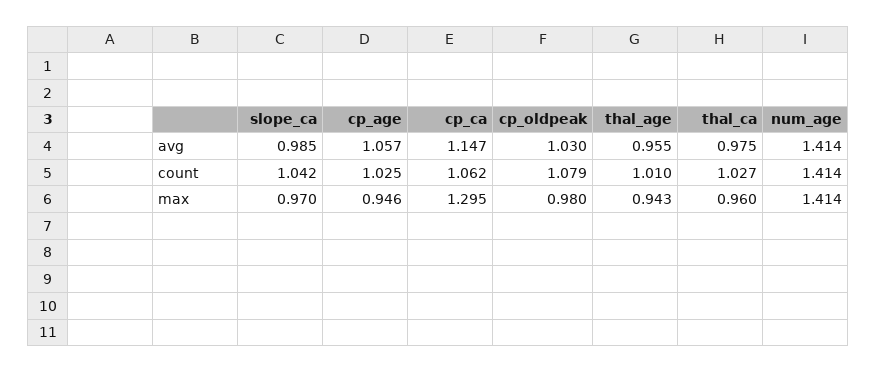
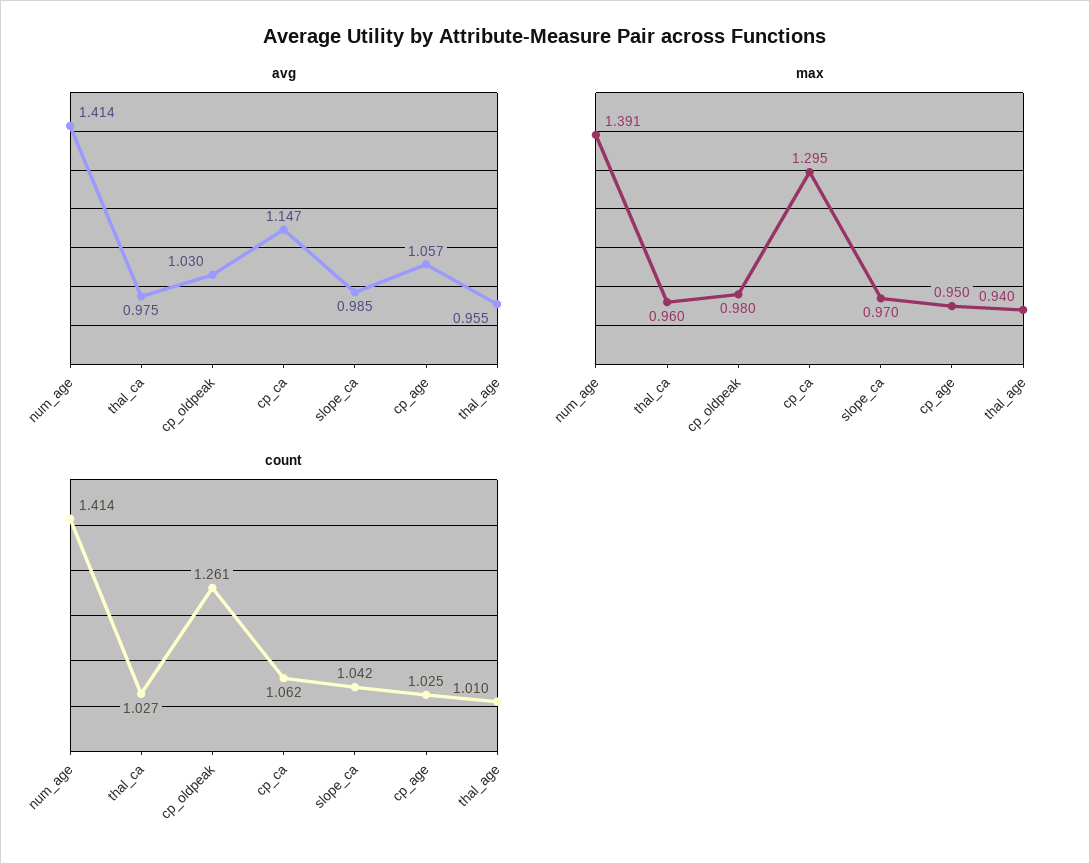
  {
    "avg": {
      "slope_ca": 0.985,
      "cp_age": 1.057,
      "cp_ca": 1.147,
      "cp_oldpeak": 1.03,
      "thal_age": 0.955,
      "thal_ca": 0.975,
      "num_age": 1.414
    },
    "count": {
      "slope_ca": 1.042,
      "cp_age": 1.025,
      "cp_ca": 1.062,
-     "cp_oldpeak": 1.079,
+     "cp_oldpeak": 1.261,
      "thal_age": 1.01,
      "thal_ca": 1.027,
      "num_age": 1.414
    },
    "max": {
      "slope_ca": 0.97,
-     "cp_age": 0.946,
+     "cp_age": 0.95,
      "cp_ca": 1.295,
      "cp_oldpeak": 0.98,
-     "thal_age": 0.943,
+     "thal_age": 0.94,
      "thal_ca": 0.96,
-     "num_age": 1.414
+     "num_age": 1.391
    }
  }

